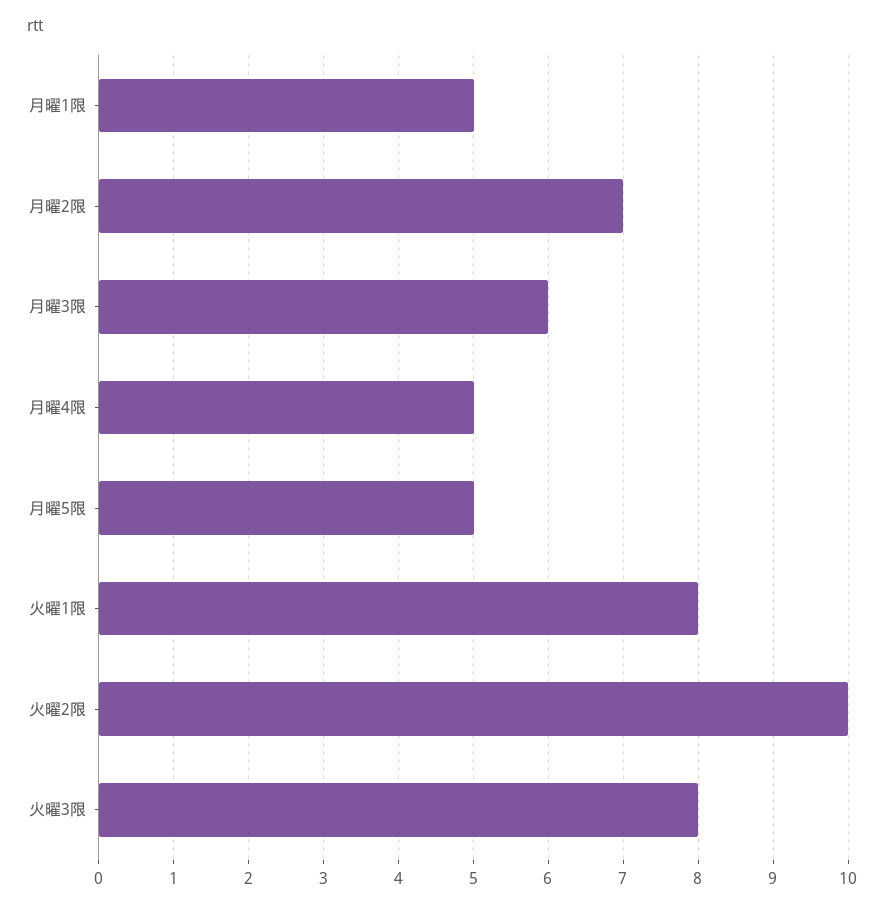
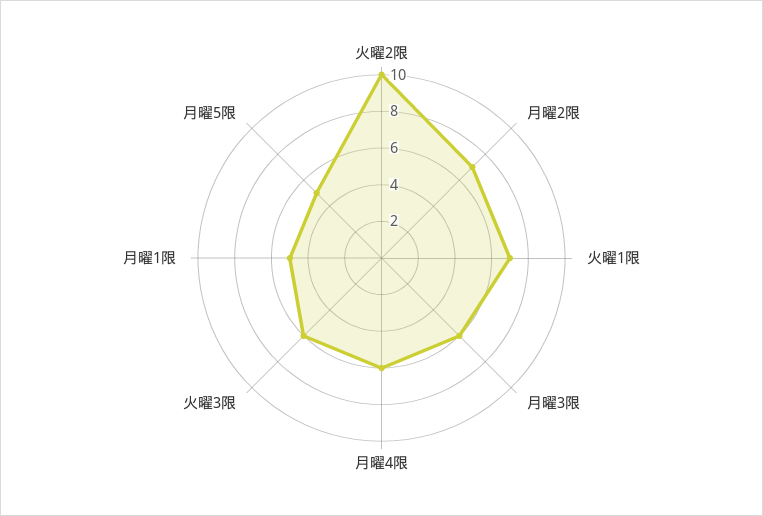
  {
    "月曜1限": 5,
    "月曜2限": 7,
    "月曜3限": 6,
-   "月曜4限": 5,
+   "月曜4限": 6,
    "月曜5限": 5,
-   "火曜1限": 8,
+   "火曜1限": 7,
    "火曜2限": 10,
-   "火曜3限": 8
+   "火曜3限": 6
  }

